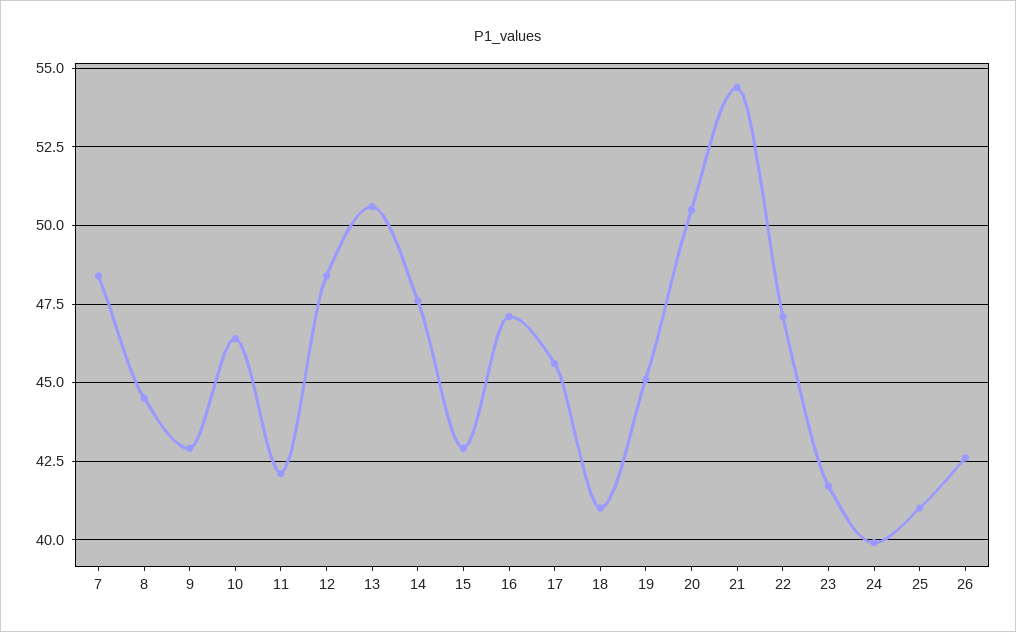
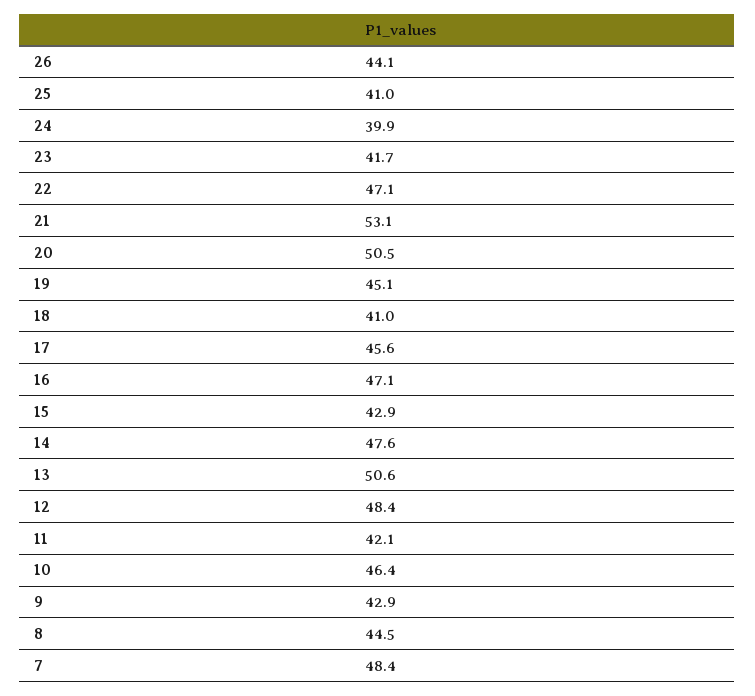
  {
    "7": 48.4,
    "8": 44.5,
    "9": 42.9,
    "10": 46.4,
    "11": 42.1,
    "12": 48.4,
    "13": 50.6,
    "14": 47.6,
    "15": 42.9,
    "16": 47.1,
    "17": 45.6,
    "18": 41,
    "19": 45.1,
    "20": 50.5,
-   "21": 54.5,
+   "21": 53.1,
    "22": 47.1,
    "23": 41.7,
    "24": 39.9,
    "25": 41,
-   "26": 42.5
+   "26": 44.1
  }

